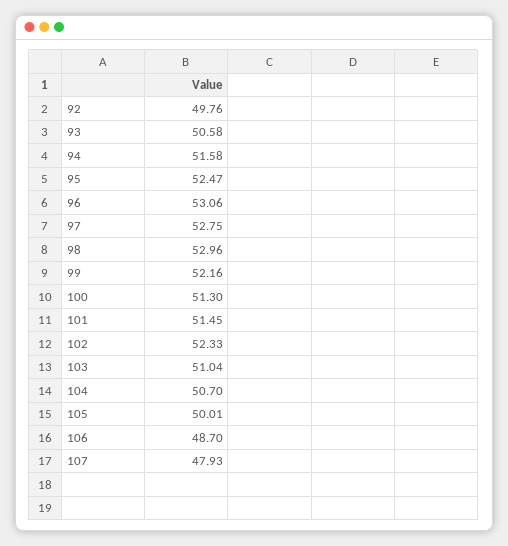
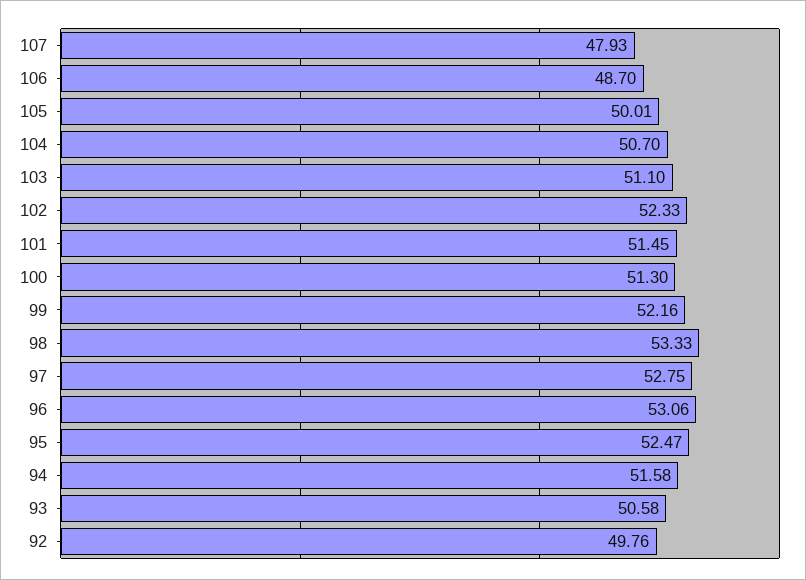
  {
    "92": 49.76,
    "93": 50.58,
    "94": 51.58,
    "95": 52.47,
    "96": 53.06,
    "97": 52.75,
-   "98": 52.96,
+   "98": 53.33,
    "99": 52.16,
    "100": 51.3,
    "101": 51.45,
    "102": 52.33,
-   "103": 51.04,
+   "103": 51.1,
    "104": 50.7,
    "105": 50.01,
    "106": 48.7,
    "107": 47.93
  }

